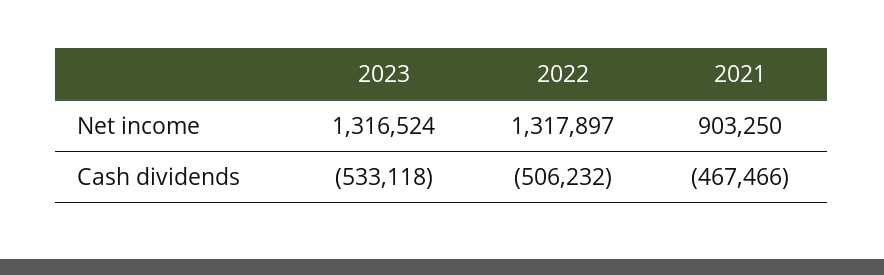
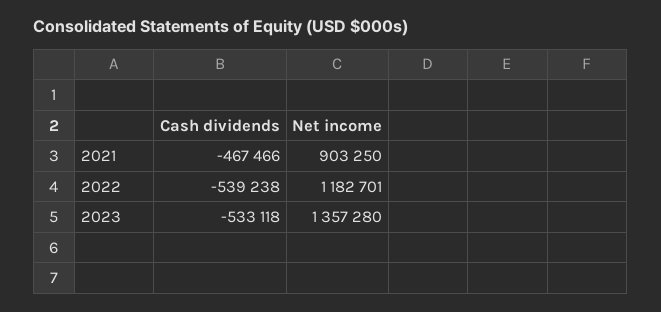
  {
    "2023": {
-     "Net income": 1316524,
+     "Net income": 1357280,
      "Cash dividends": -533118
    },
    "2022": {
-     "Net income": 1317897,
+     "Net income": 1182701,
-     "Cash dividends": -506232
+     "Cash dividends": -539238
    },
    "2021": {
      "Net income": 903250,
      "Cash dividends": -467466
    }
  }

